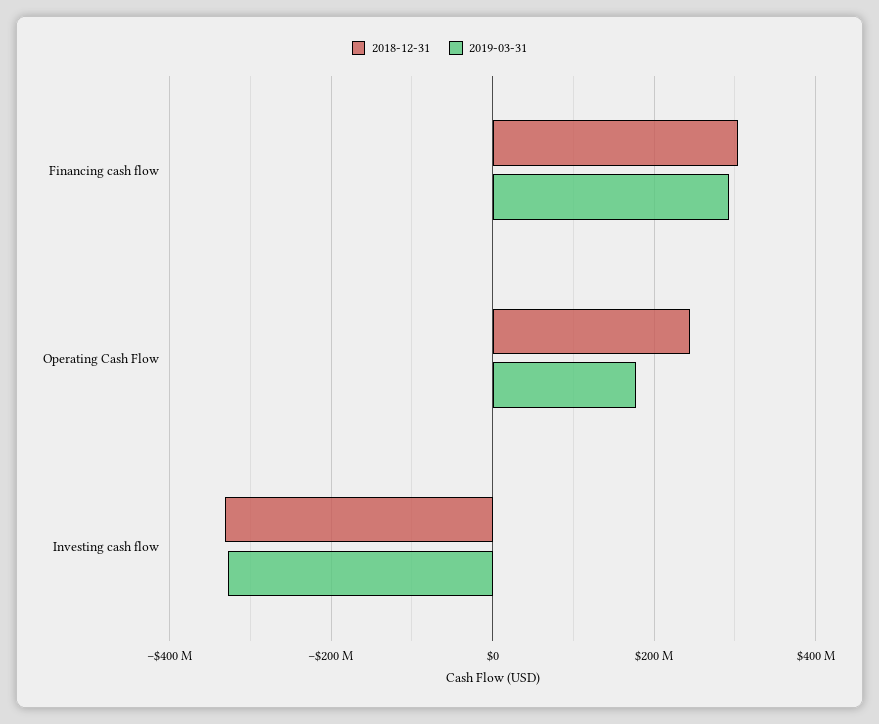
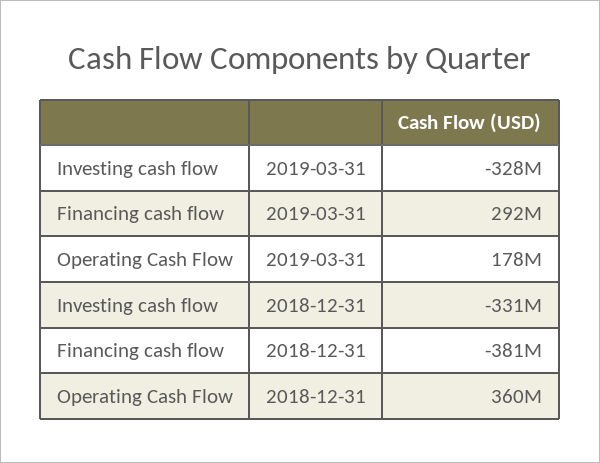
  {
    "2018-12-31": {
-     "Financing cash flow": 300000000,
+     "Financing cash flow": -381000000,
-     "Operating Cash Flow": 240000000,
+     "Operating Cash Flow": 360000000,
      "Investing cash flow": -331000000
    },
    "2019-03-31": {
      "Financing cash flow": 292000000,
      "Operating Cash Flow": 178000000,
      "Investing cash flow": -328000000
    }
  }

